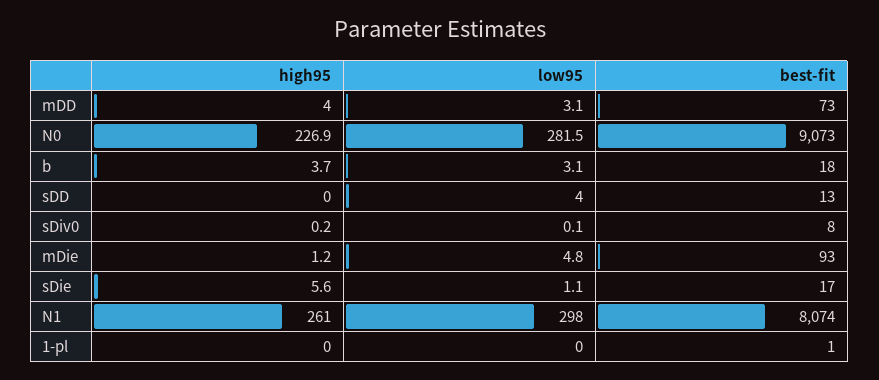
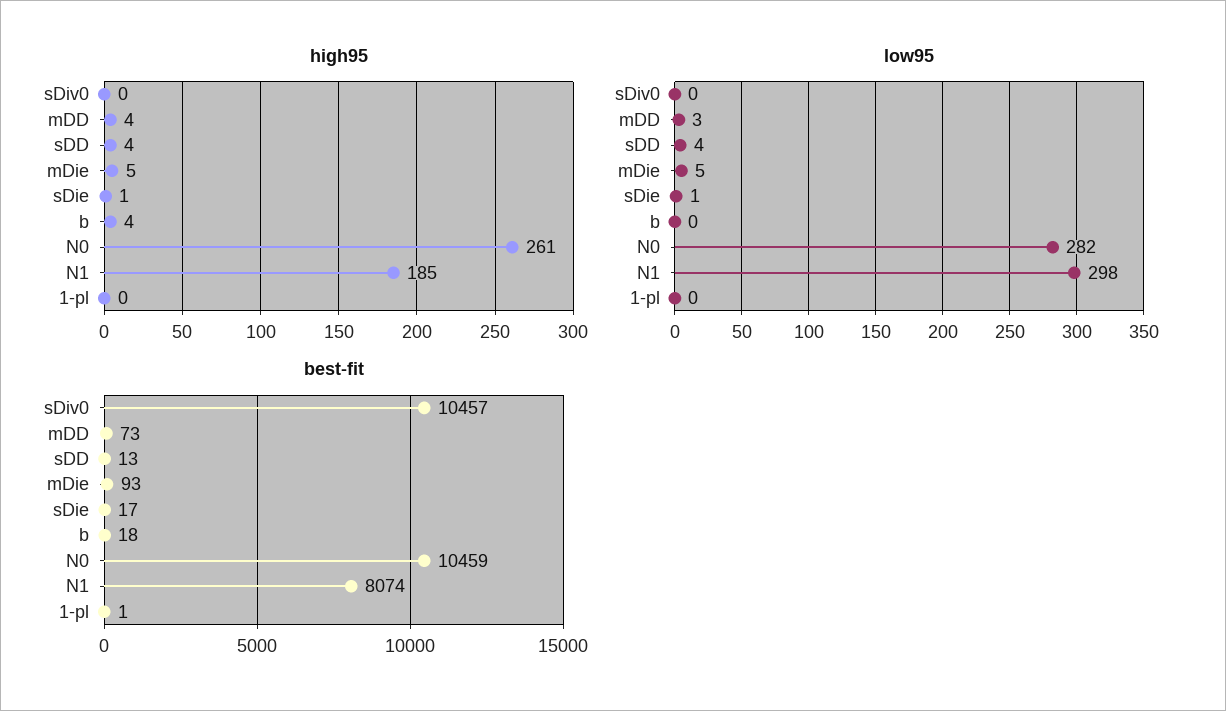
  {
    "high95": {
      "mDD": 4,
-     "N0": 226.9,
+     "N0": 261,
      "b": 3.7,
-     "sDD": 0,
+     "sDD": 4,
      "sDiv0": 0.2,
-     "mDie": 1.2,
+     "mDie": 5,
-     "sDie": 5.6,
+     "sDie": 1,
-     "N1": 261,
+     "N1": 185,
      "1-pl": 0
    },
    "low95": {
      "mDD": 3.1,
      "N0": 281.5,
-     "b": 3.1,
+     "b": 0,
      "sDD": 4,
      "sDiv0": 0.1,
      "mDie": 4.8,
      "sDie": 1.1,
      "N1": 298,
      "1-pl": 0
    },
    "best-fit": {
      "mDD": 73,
-     "N0": 9073,
+     "N0": 10459,
      "b": 18,
      "sDD": 13,
-     "sDiv0": 8,
+     "sDiv0": 10457,
      "mDie": 93,
      "sDie": 17,
      "N1": 8074,
      "1-pl": 1
    }
  }

